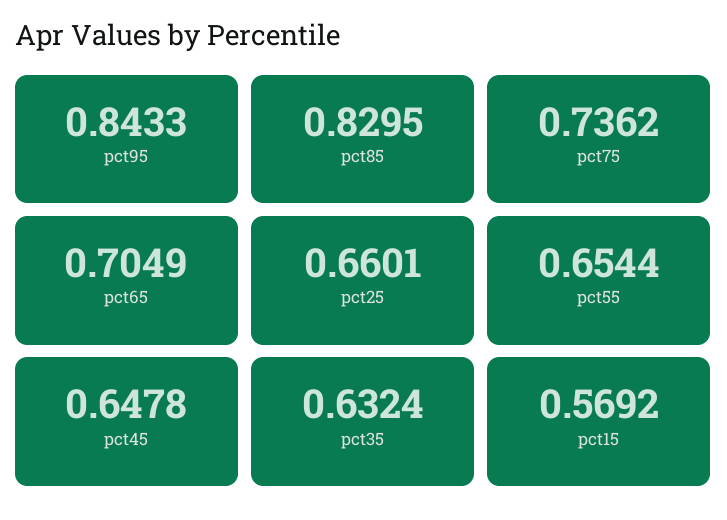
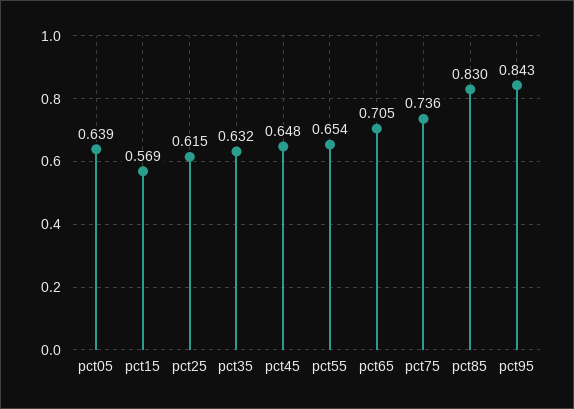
  {
    "pct95": 0.8433,
    "pct85": 0.8295,
    "pct75": 0.7362,
    "pct65": 0.7049,
-   "pct25": 0.6601,
+   "pct25": 0.615,
    "pct55": 0.6544,
    "pct45": 0.6478,
    "pct35": 0.6324,
-   "pct15": 0.5692
+   "pct15": 0.5692,
+   "pct05": 0.639
  }

